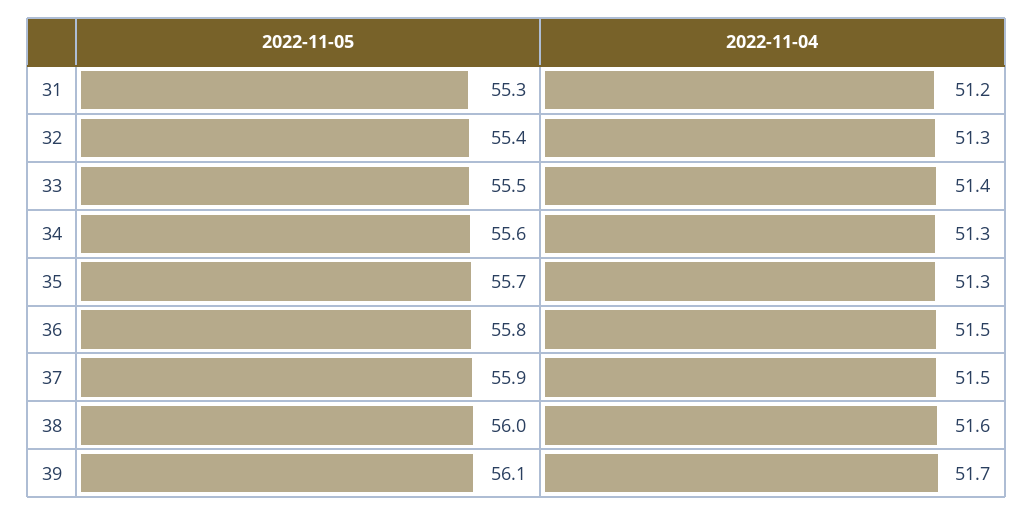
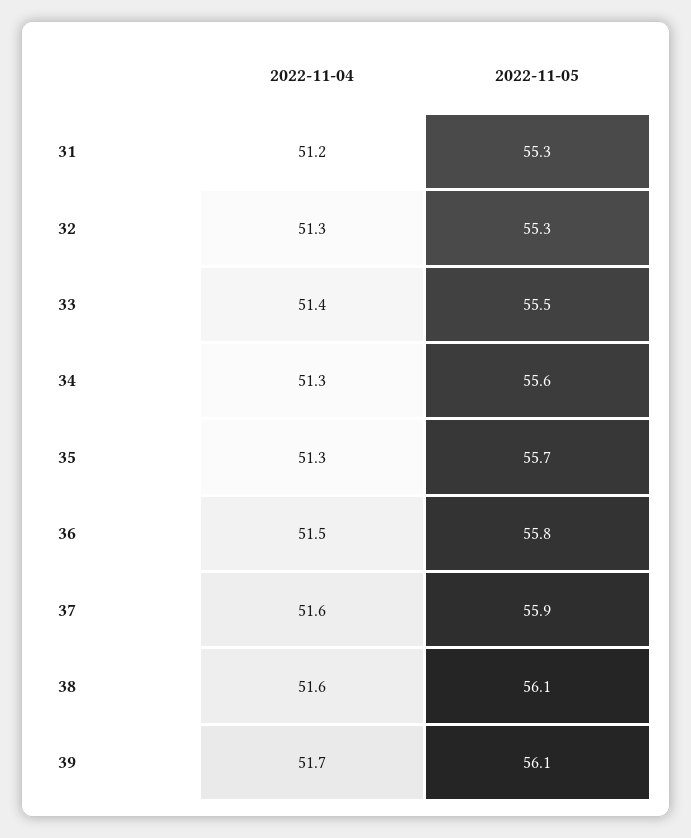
  {
    "2022-11-05": {
      "31": 55.3,
-     "32": 55.4,
+     "32": 55.3,
      "33": 55.5,
      "34": 55.6,
      "35": 55.7,
      "36": 55.8,
      "37": 55.9,
-     "38": 56,
+     "38": 56.1,
      "39": 56.1
    },
    "2022-11-04": {
      "31": 51.2,
      "32": 51.3,
      "33": 51.4,
      "34": 51.3,
      "35": 51.3,
      "36": 51.5,
-     "37": 51.5,
+     "37": 51.6,
      "38": 51.6,
      "39": 51.7
    }
  }

